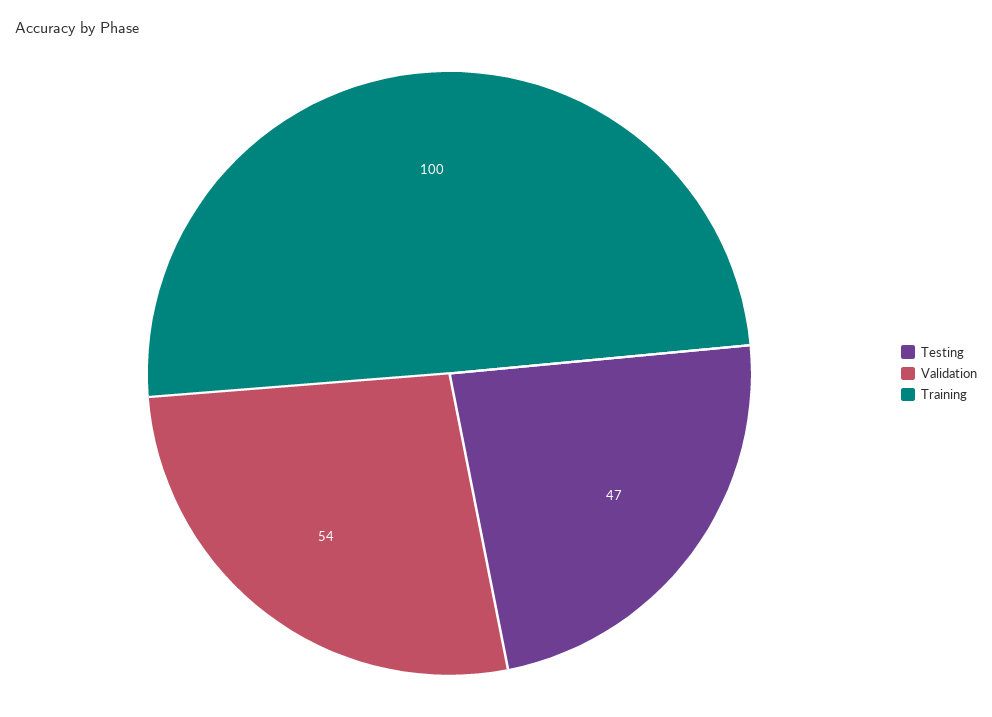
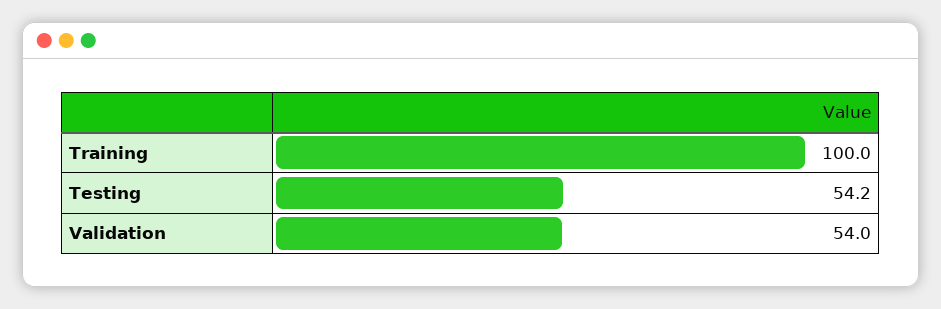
  {
-   "Testing": 47,
+   "Testing": 54.2,
    "Validation": 54,
    "Training": 100
  }

